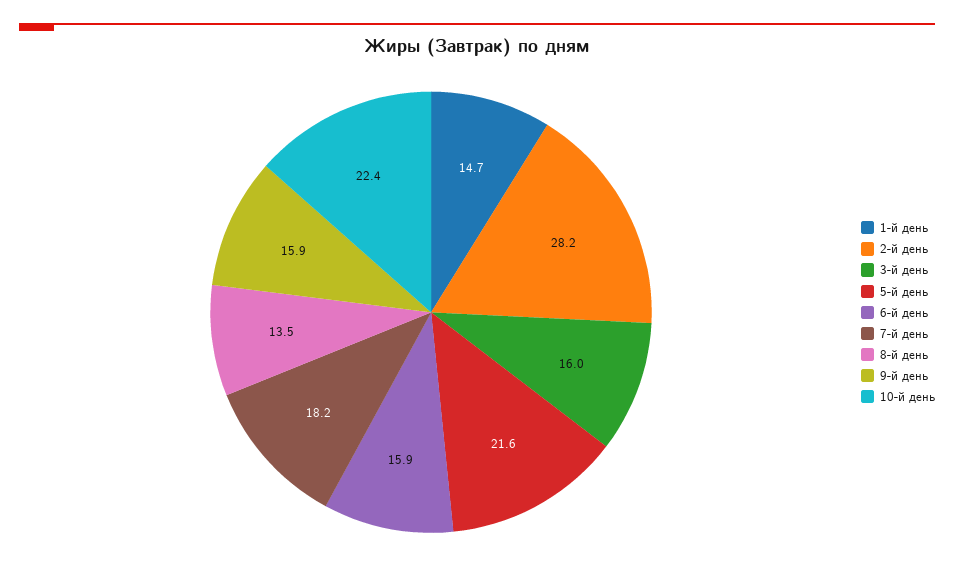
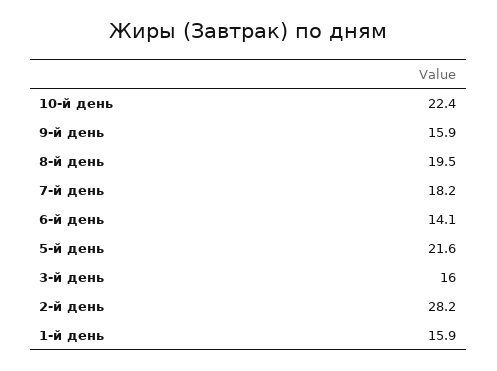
  {
-   "1-й день": 14.7,
+   "1-й день": 15.9,
    "2-й день": 28.2,
    "3-й день": 16,
    "5-й день": 21.6,
-   "6-й день": 15.9,
+   "6-й день": 14.1,
    "7-й день": 18.2,
-   "8-й день": 13.5,
+   "8-й день": 19.5,
    "9-й день": 15.9,
    "10-й день": 22.4
  }

